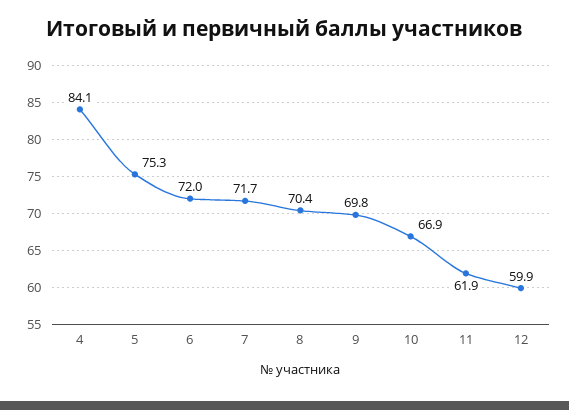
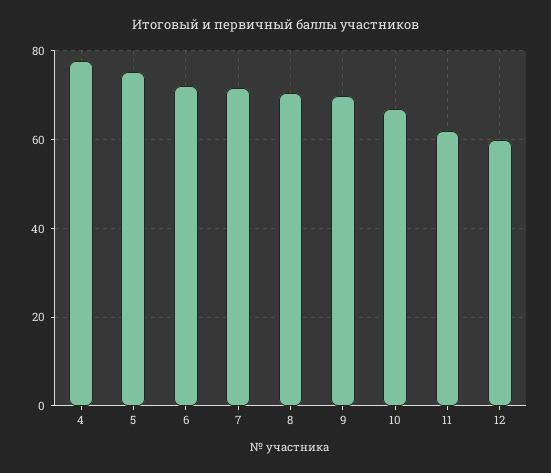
  {
-   "4": 84.1,
+   "4": 78,
    "5": 75.3,
    "6": 72,
    "7": 71.7,
    "8": 70.4,
    "9": 69.8,
    "10": 66.9,
    "11": 61.9,
    "12": 59.9
  }

